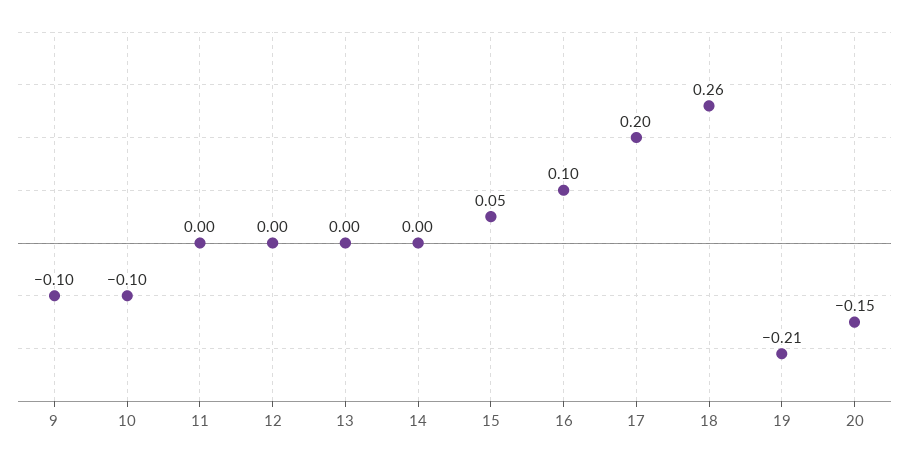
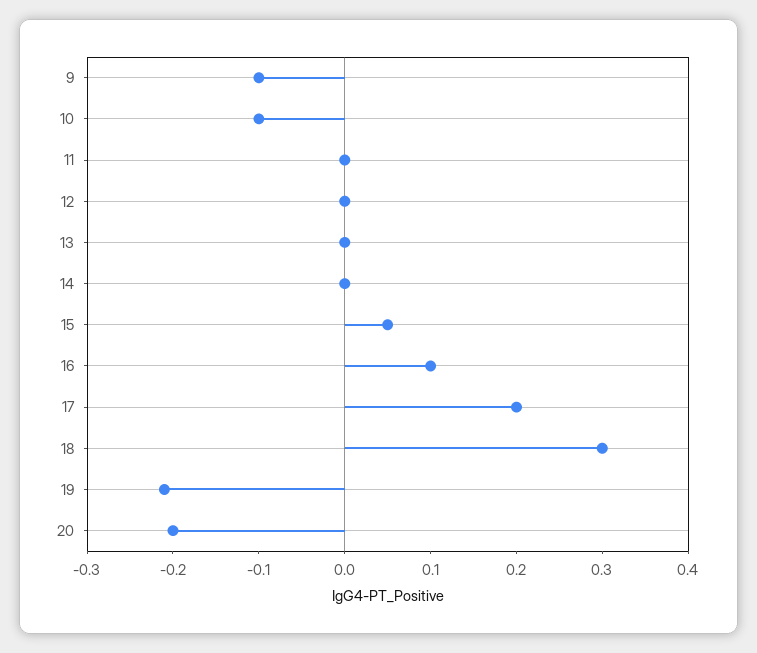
  {
    "9": -0.1,
    "10": -0.1,
    "11": 0,
    "12": 0,
    "13": 0,
    "14": 0,
    "15": 0.05,
    "16": 0.1,
    "17": 0.2,
-   "18": 0.26,
+   "18": 0.3,
    "19": -0.21,
-   "20": -0.15
+   "20": -0.2
  }

